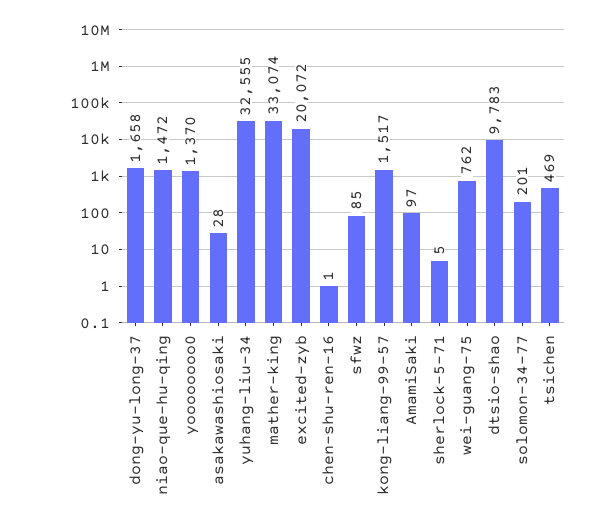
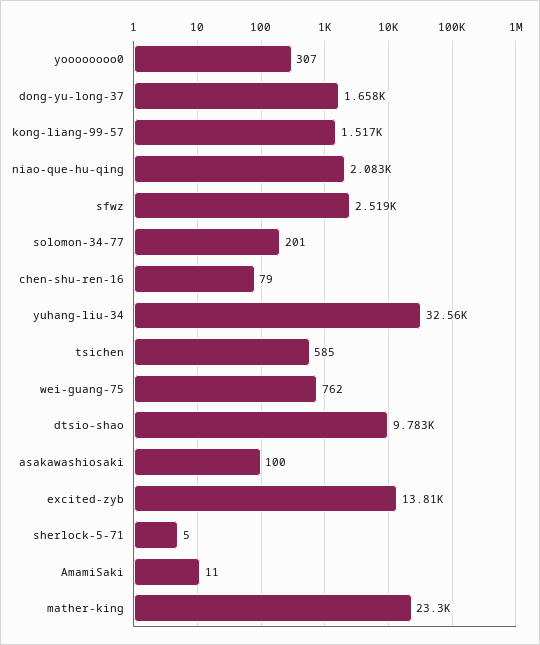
  {
    "dong-yu-long-37": 1658,
-   "niao-que-hu-qing": 1472,
+   "niao-que-hu-qing": 2083,
-   "yoooooooo0": 1370,
+   "yoooooooo0": 307,
-   "asakawashiosaki": 28,
+   "asakawashiosaki": 100,
    "yuhang-liu-34": 32555,
-   "mather-king": 33074,
+   "mather-king": 23300,
-   "excited-zyb": 20072,
+   "excited-zyb": 13810,
-   "chen-shu-ren-16": 1,
+   "chen-shu-ren-16": 79,
-   "sfwz": 85,
+   "sfwz": 2519,
    "kong-liang-99-57": 1517,
-   "AmamiSaki": 97,
+   "AmamiSaki": 11,
    "sherlock-5-71": 5,
    "wei-guang-75": 762,
    "dtsio-shao": 9783,
    "solomon-34-77": 201,
-   "tsichen": 469
+   "tsichen": 585
  }

